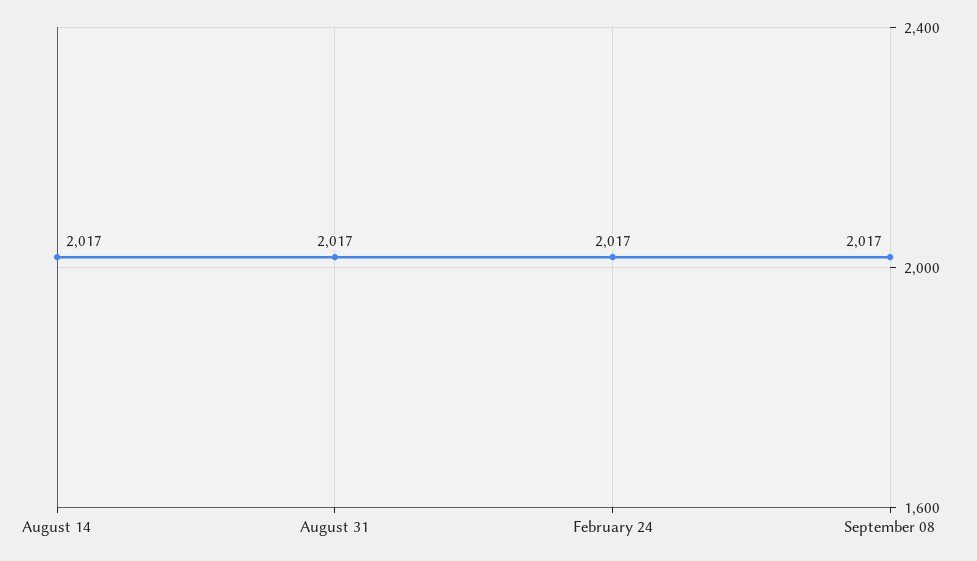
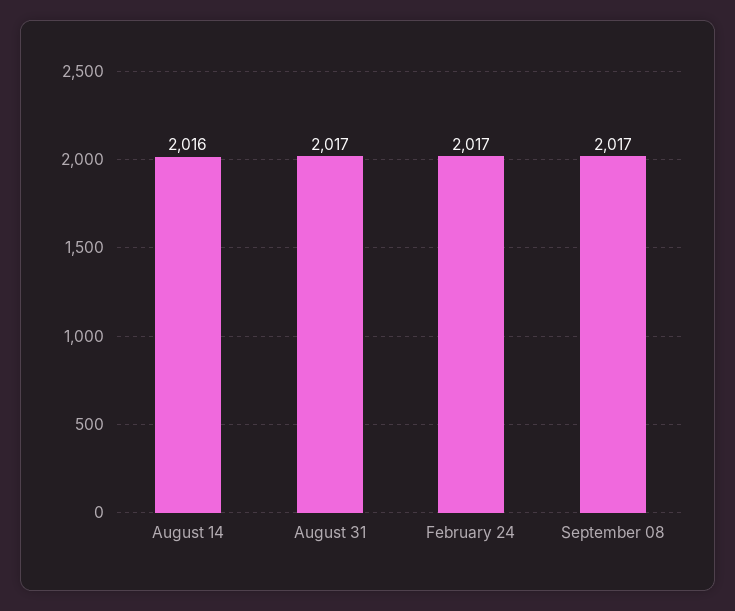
  {
-   "August 14": 2017,
+   "August 14": 2016,
    "August 31": 2017,
    "February 24": 2017,
    "September 08": 2017
  }

